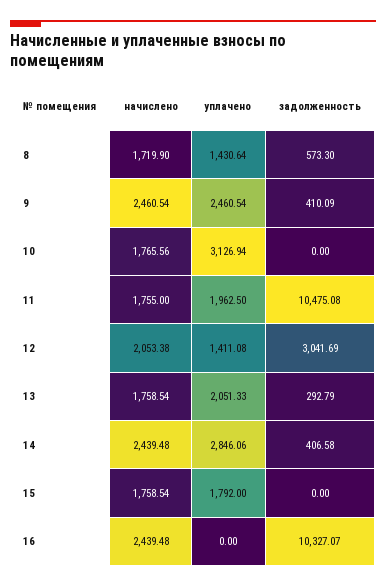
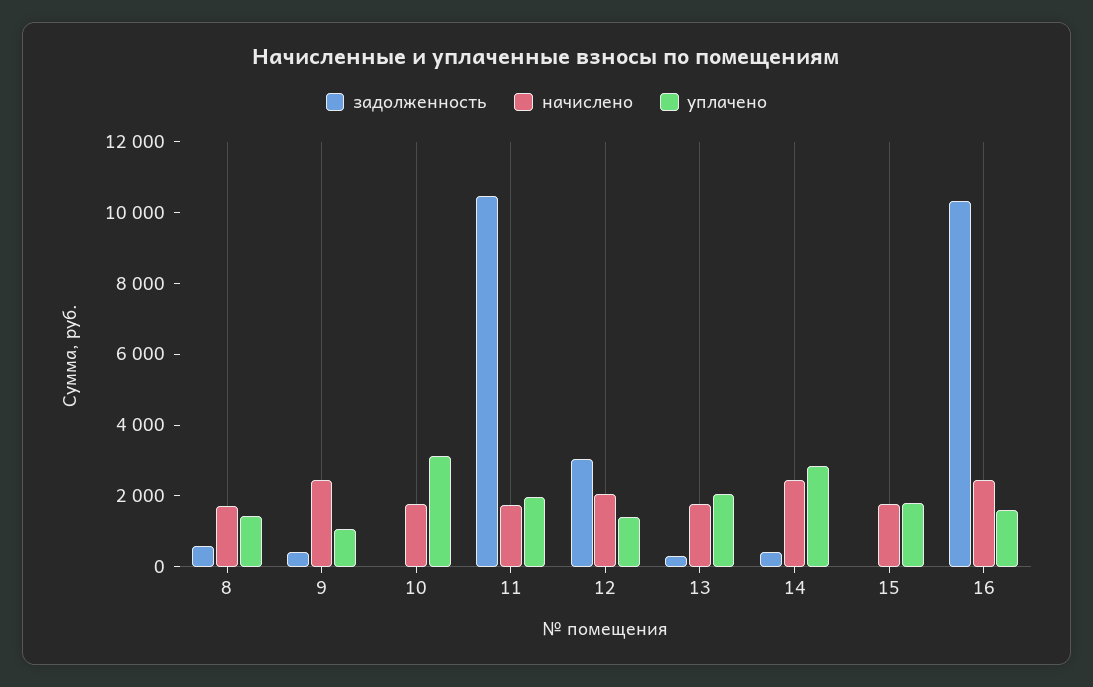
  {
    "начислено": {
      "8": 1719.9,
      "9": 2460.54,
      "10": 1765.56,
      "11": 1755,
      "12": 2053.38,
      "13": 1758.54,
      "14": 2439.48,
      "15": 1758.54,
      "16": 2439.48
    },
    "уплачено": {
      "8": 1430.64,
-     "9": 2460.54,
+     "9": 1000,
      "10": 3126.94,
      "11": 1962.5,
      "12": 1411.08,
      "13": 2051.33,
      "14": 2846.06,
      "15": 1792,
-     "16": 0
+     "16": 1500
    },
    "задолженность": {
      "8": 573.3,
      "9": 410.09,
      "10": 0,
      "11": 10475.08,
      "12": 3041.69,
      "13": 292.79,
      "14": 406.58,
      "15": 0,
      "16": 10327.07
    }
  }

